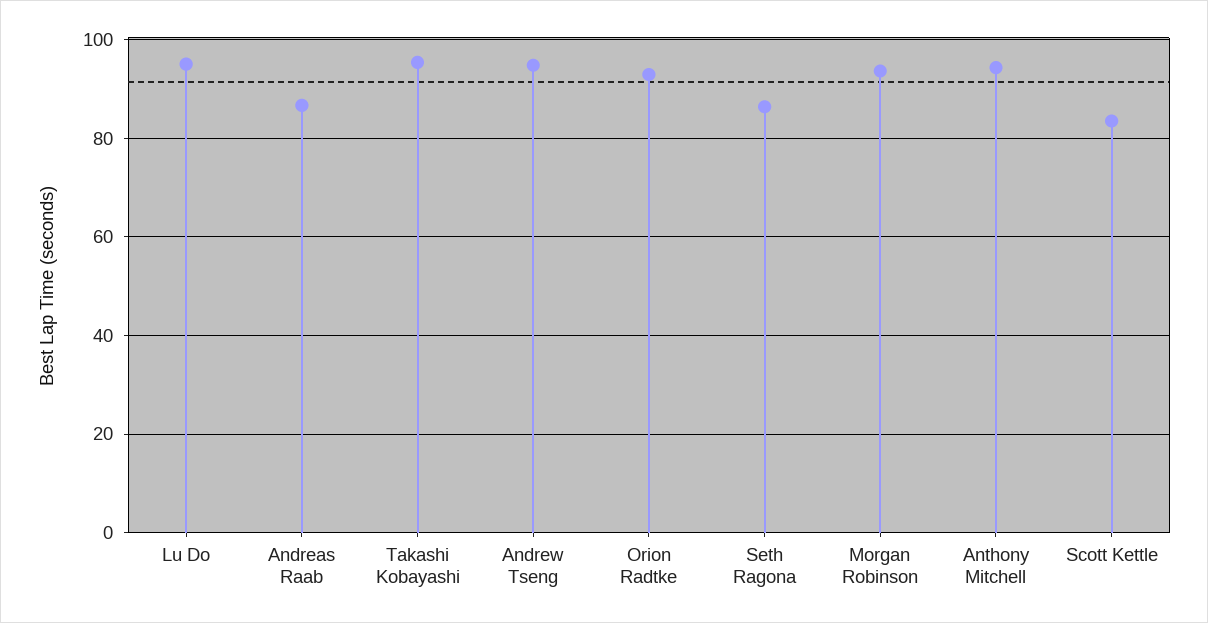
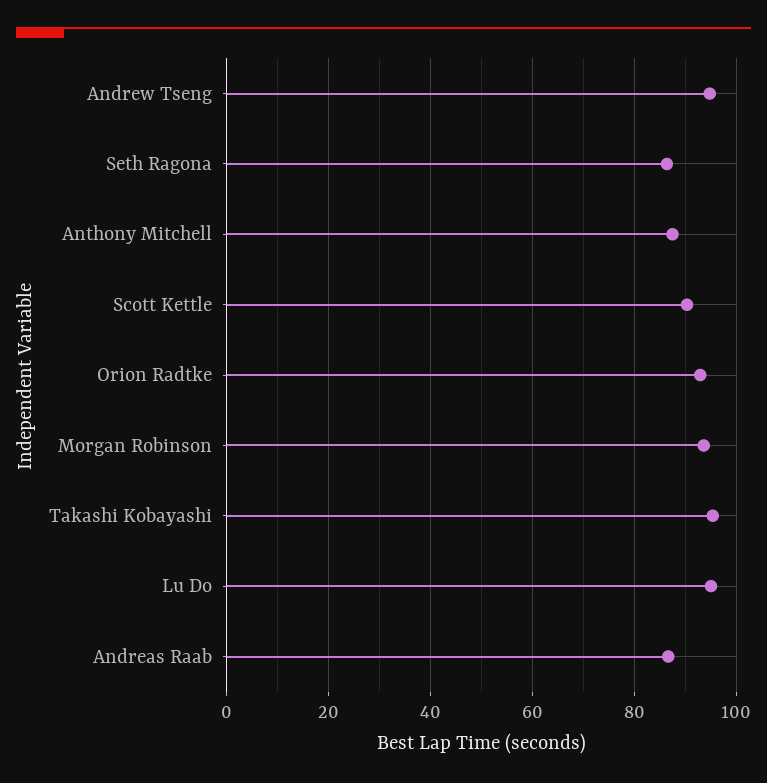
  {
    "Lu Do": 94,
    "Andreas Raab": 86,
    "Takashi Kobayashi": 96,
    "Andrew Tseng": 94,
    "Orion Radtke": 92,
    "Seth Ragona": 86,
    "Morgan Robinson": 94,
-   "Anthony Mitchell": 94,
+   "Anthony Mitchell": 88,
-   "Scott Kettle": 84
+   "Scott Kettle": 90
  }

